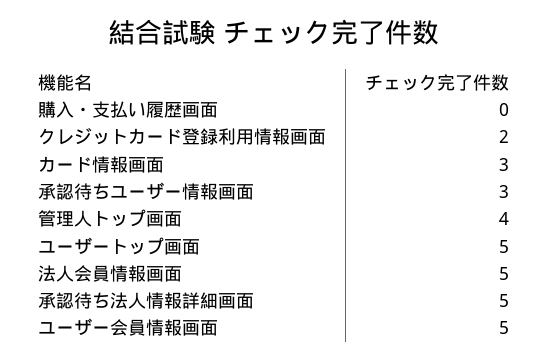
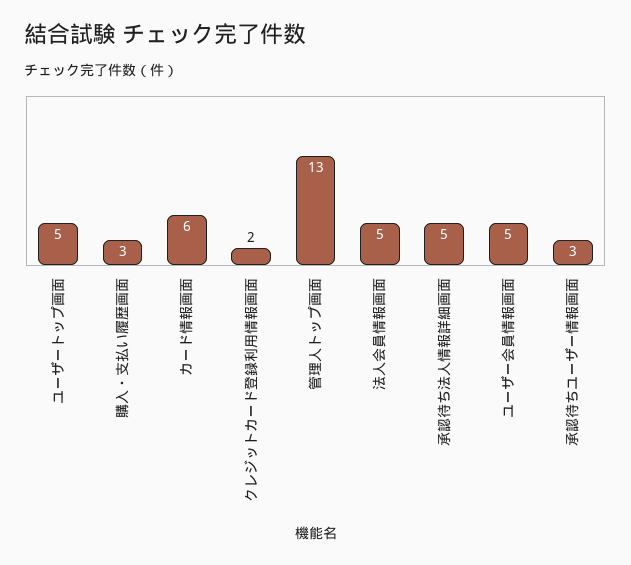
  {
-   "購入・支払い履歴画面": 0,
+   "購入・支払い履歴画面": 3,
    "クレジットカード登録利用情報画面": 2,
-   "カード情報画面": 3,
+   "カード情報画面": 6,
    "承認待ちユーザー情報画面": 3,
-   "管理人トップ画面": 4,
+   "管理人トップ画面": 13,
    "ユーザートップ画面": 5,
    "法人会員情報画面": 5,
    "承認待ち法人情報詳細画面": 5,
    "ユーザー会員情報画面": 5
  }

